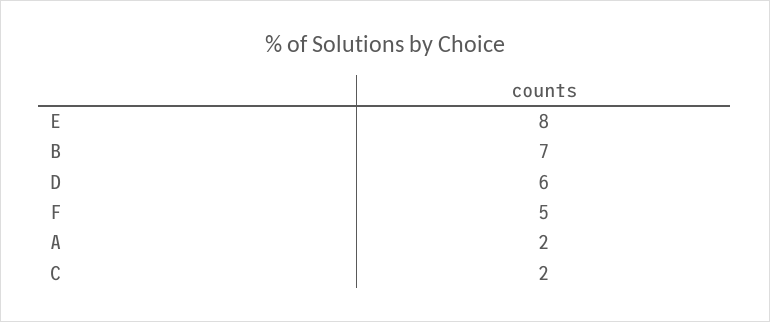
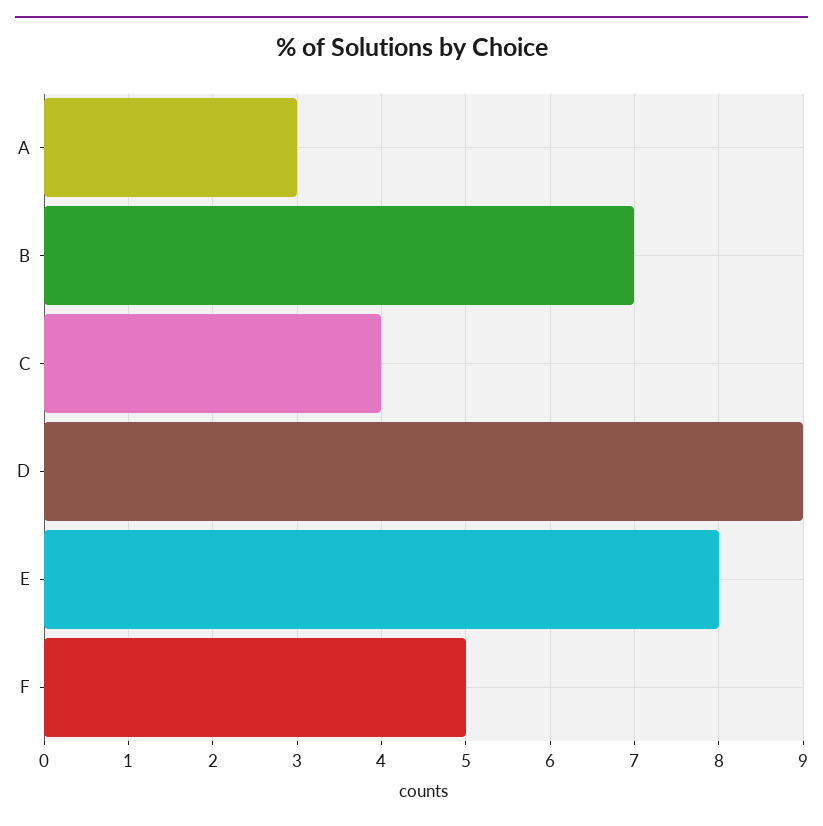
  {
    "E": 8,
    "B": 7,
-   "D": 6,
+   "D": 9,
    "F": 5,
-   "A": 2,
+   "A": 3,
-   "C": 2
+   "C": 4
  }

